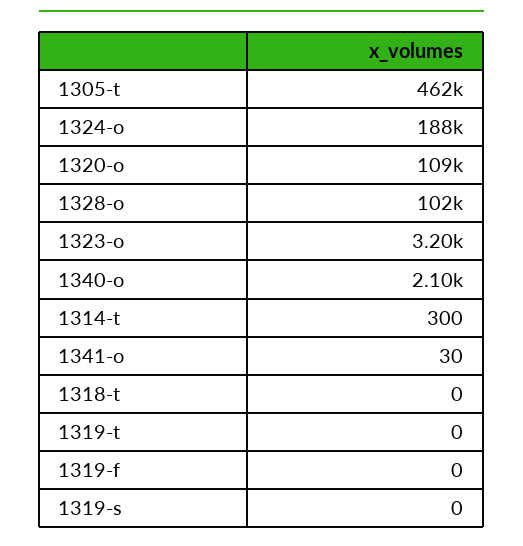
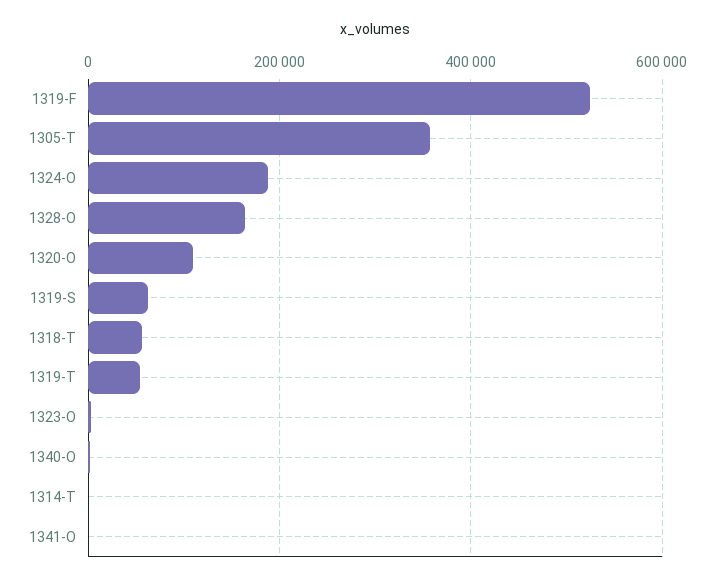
  {
-   "1305-t": 462000,
+   "1305-t": 360000,
    "1324-o": 188000,
    "1320-o": 109000,
-   "1328-o": 102000,
+   "1328-o": 160000,
    "1323-o": 3200,
    "1340-o": 2100,
    "1314-t": 300,
    "1341-o": 30,
-   "1318-t": 0,
+   "1318-t": 60000,
-   "1319-t": 0,
+   "1319-t": 60000,
-   "1319-f": 0,
+   "1319-f": 520000,
-   "1319-s": 0
+   "1319-s": 60000
  }

